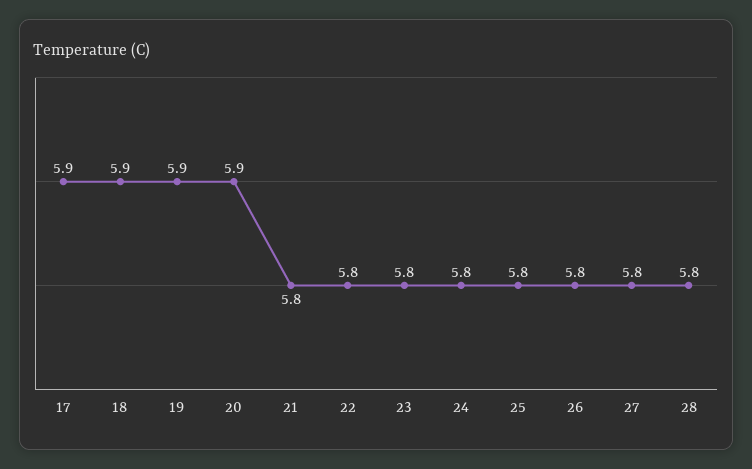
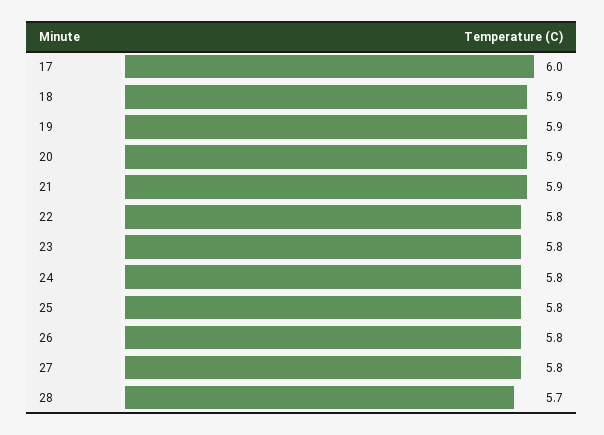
  {
-   "17": 5.9,
+   "17": 6,
    "18": 5.9,
    "19": 5.9,
    "20": 5.9,
-   "21": 5.8,
+   "21": 5.9,
    "22": 5.8,
    "23": 5.8,
    "24": 5.8,
    "25": 5.8,
    "26": 5.8,
    "27": 5.8,
-   "28": 5.8
+   "28": 5.7
  }

